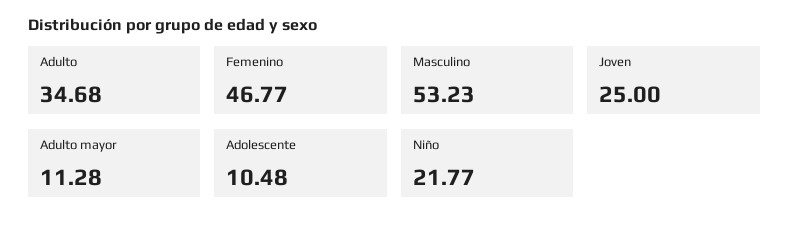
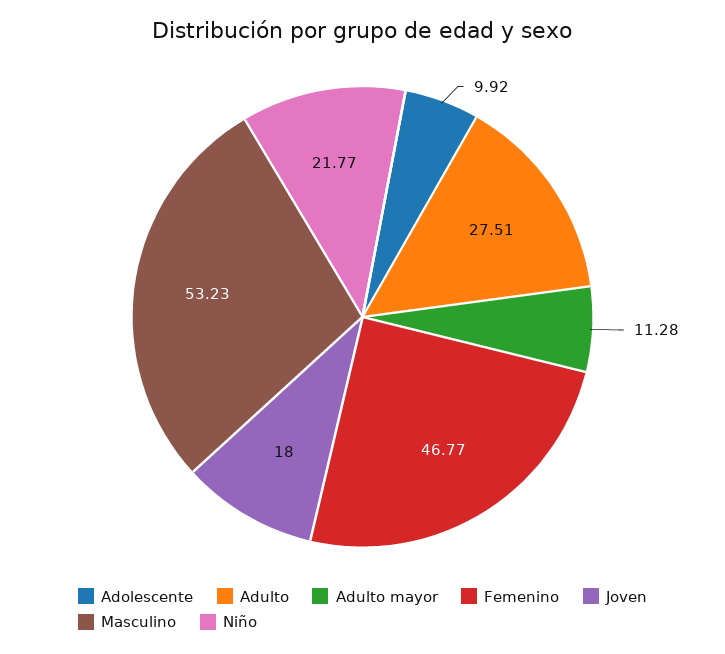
  {
-   "Adulto": 34.68,
+   "Adulto": 27.51,
    "Femenino": 46.77,
    "Masculino": 53.23,
-   "Joven": 25,
+   "Joven": 18,
    "Adulto mayor": 11.28,
-   "Adolescente": 10.48,
+   "Adolescente": 9.92,
    "Niño": 21.77
  }

